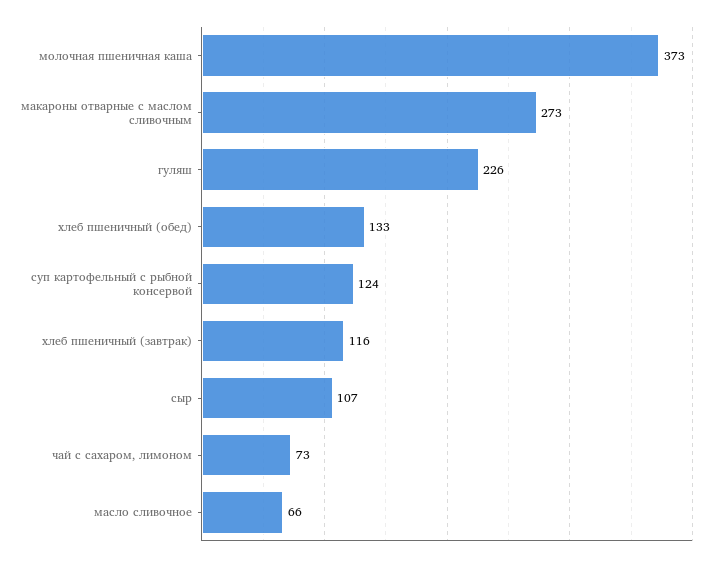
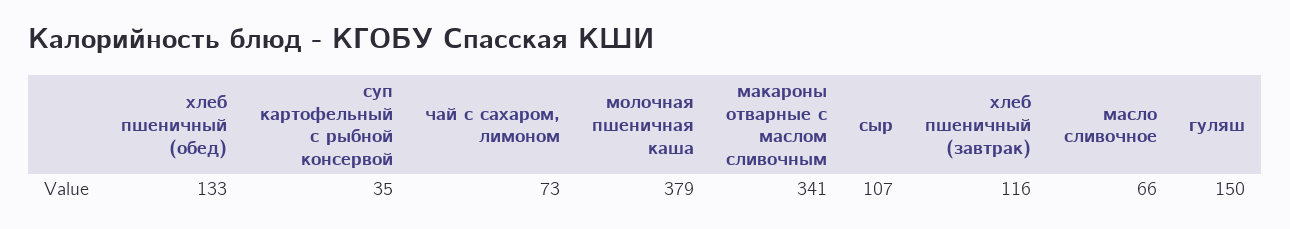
  {
-   "молочная пшеничная каша": 373,
+   "молочная пшеничная каша": 379,
-   "макароны отварные с маслом сливочным": 273,
+   "макароны отварные с маслом сливочным": 341,
-   "гуляш": 226,
+   "гуляш": 150,
    "хлеб пшеничный (обед)": 133,
-   "суп картофельный с рыбной консервой": 124,
+   "суп картофельный с рыбной консервой": 35,
    "хлеб пшеничный (завтрак)": 116,
    "сыр": 107,
    "чай с сахаром, лимоном": 73,
    "масло сливочное": 66
  }

